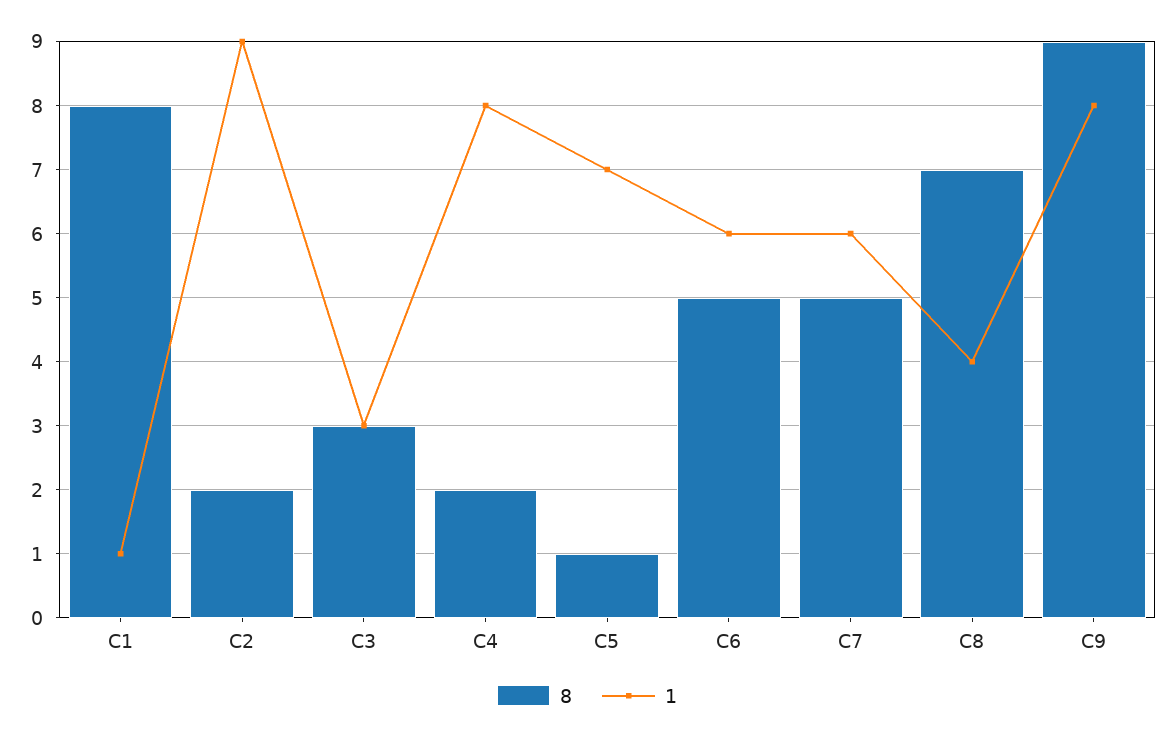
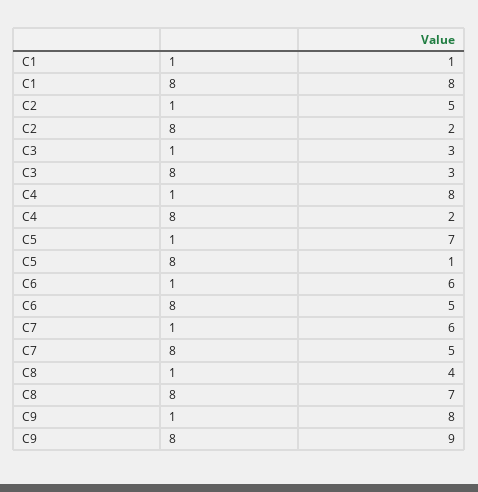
  {
    "8": {
      "C1": 8,
      "C2": 2,
      "C3": 3,
      "C4": 2,
      "C5": 1,
      "C6": 5,
      "C7": 5,
      "C8": 7,
      "C9": 9
    },
    "1": {
      "C1": 1,
-     "C2": 9,
+     "C2": 5,
      "C3": 3,
      "C4": 8,
      "C5": 7,
      "C6": 6,
      "C7": 6,
      "C8": 4,
      "C9": 8
    }
  }

